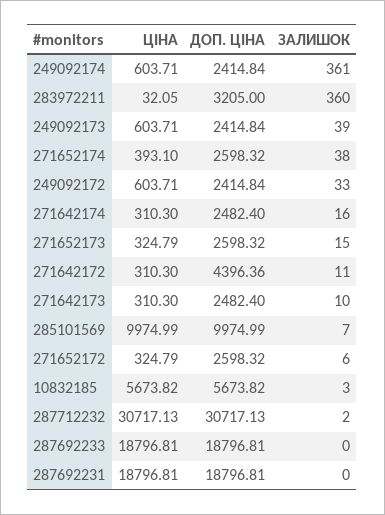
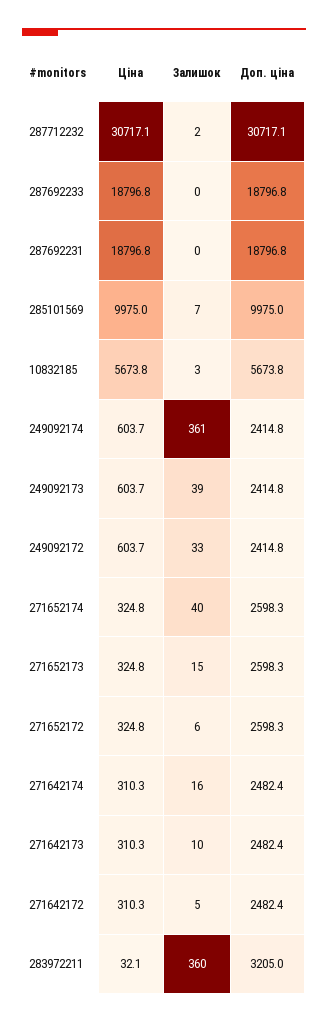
  {
    "ЦІНА": {
      "249092174": 603.71,
      "283972211": 32.05,
      "249092173": 603.71,
-     "271652174": 393.1,
+     "271652174": 324.8,
      "249092172": 603.71,
      "271642174": 310.3,
      "271652173": 324.79,
      "271642172": 310.3,
      "271642173": 310.3,
      "285101569": 9974.99,
      "271652172": 324.79,
      "10832185": 5673.82,
      "287712232": 30717.13,
      "287692233": 18796.81,
      "287692231": 18796.81
    },
    "ДОП. ЦІНА": {
      "249092174": 2414.84,
      "283972211": 3205,
      "249092173": 2414.84,
      "271652174": 2598.32,
      "249092172": 2414.84,
      "271642174": 2482.4,
      "271652173": 2598.32,
-     "271642172": 4396.36,
+     "271642172": 2482.4,
      "271642173": 2482.4,
      "285101569": 9974.99,
      "271652172": 2598.32,
      "10832185": 5673.82,
      "287712232": 30717.13,
      "287692233": 18796.81,
      "287692231": 18796.81
    },
    "ЗАЛИШОК": {
      "249092174": 361,
      "283972211": 360,
      "249092173": 39,
-     "271652174": 38,
+     "271652174": 40,
      "249092172": 33,
      "271642174": 16,
      "271652173": 15,
-     "271642172": 11,
+     "271642172": 5,
      "271642173": 10,
      "285101569": 7,
      "271652172": 6,
      "10832185": 3,
      "287712232": 2,
      "287692233": 0,
      "287692231": 0
    }
  }

